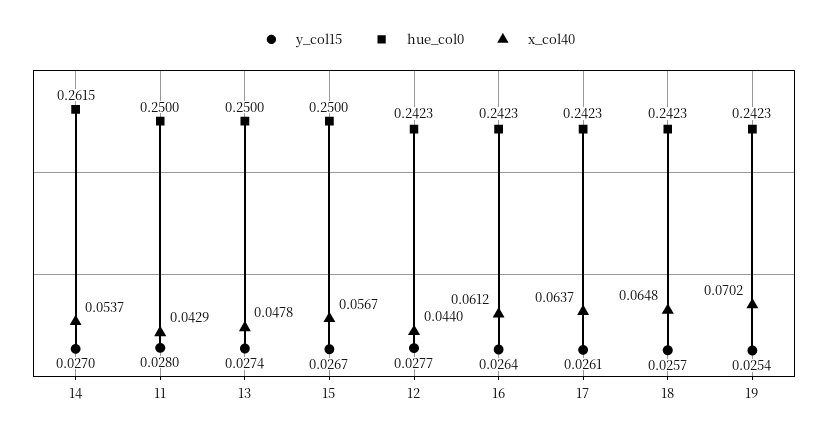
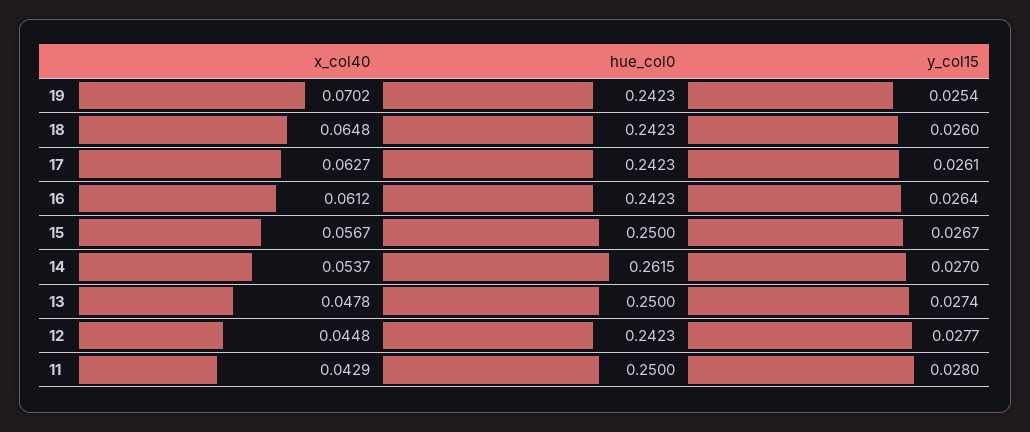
  {
    "y_col15": {
      "14": 0.027,
      "11": 0.028,
      "13": 0.0274,
      "15": 0.0267,
      "12": 0.0277,
      "16": 0.0264,
      "17": 0.0261,
-     "18": 0.0257,
+     "18": 0.026,
      "19": 0.0254
    },
    "hue_col0": {
      "14": 0.2615,
      "11": 0.25,
      "13": 0.25,
      "15": 0.25,
      "12": 0.2423,
      "16": 0.2423,
      "17": 0.2423,
      "18": 0.2423,
      "19": 0.2423
    },
    "x_col40": {
      "14": 0.0537,
      "11": 0.0429,
      "13": 0.0478,
      "15": 0.0567,
-     "12": 0.044,
+     "12": 0.0448,
      "16": 0.0612,
-     "17": 0.0637,
+     "17": 0.0627,
      "18": 0.0648,
      "19": 0.0702
    }
  }

